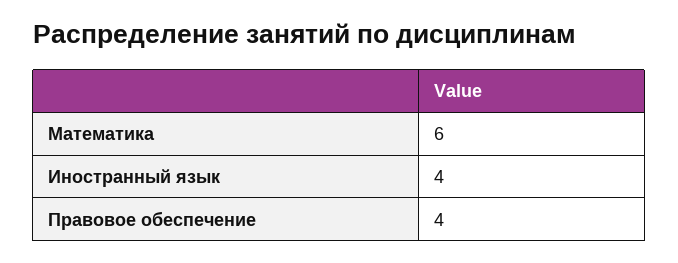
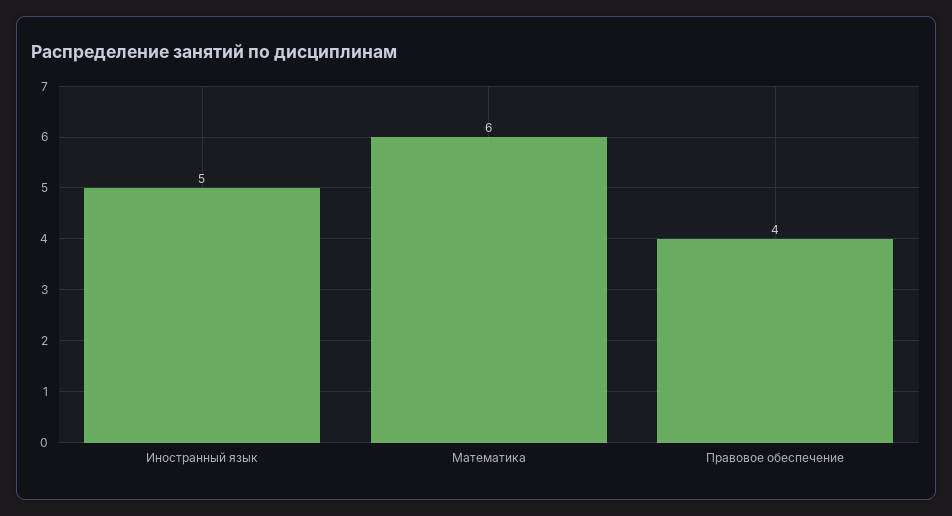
  {
    "Математика": 6,
-   "Иностранный язык": 4,
+   "Иностранный язык": 5,
    "Правовое обеспечение": 4
  }

